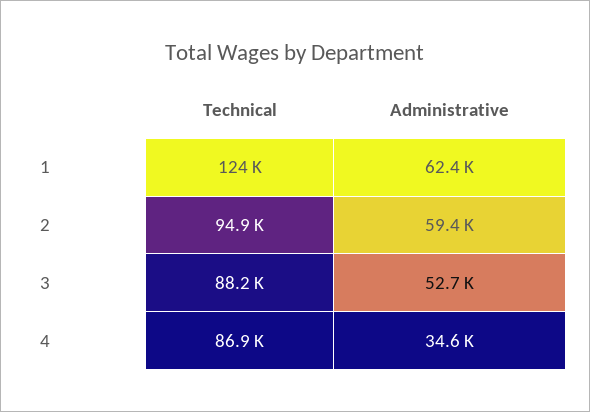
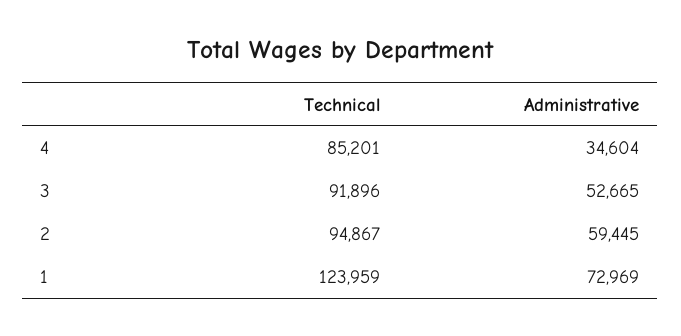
  {
    "Technical": {
      "1": 123959,
      "2": 94867,
-     "3": 88200,
+     "3": 91896,
-     "4": 86900
+     "4": 85201
    },
    "Administrative": {
-     "1": 62400,
+     "1": 72969,
      "2": 59445,
      "3": 52665,
      "4": 34604
    }
  }

